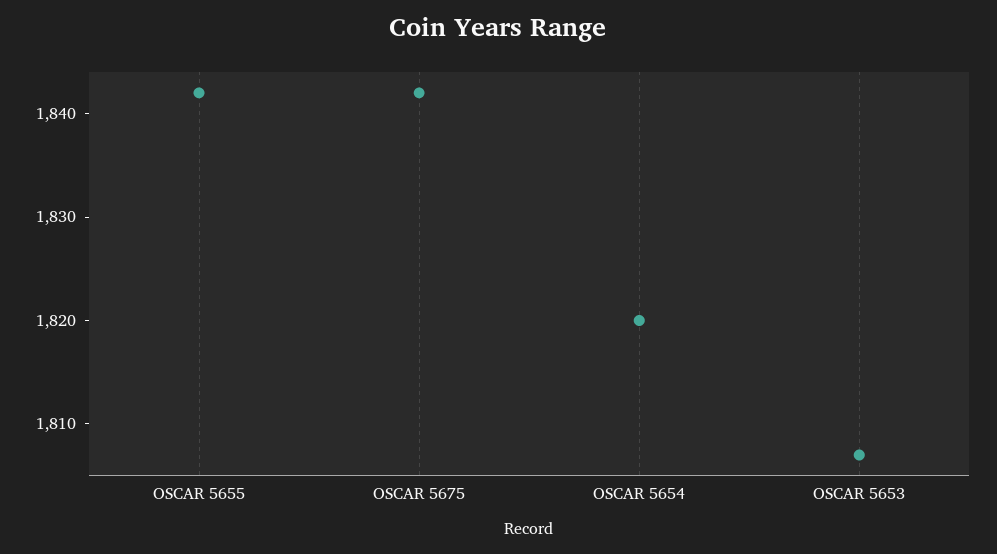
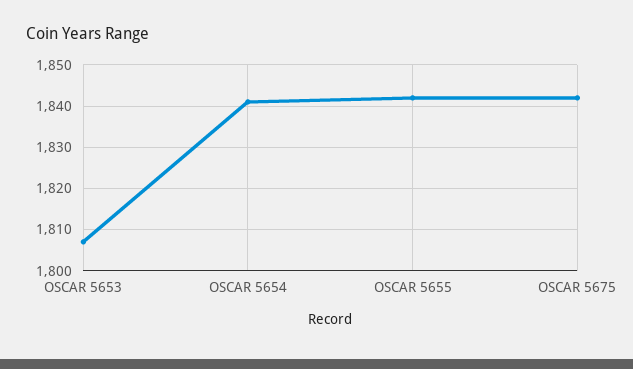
  {
    "OSCAR 5655": 1842,
    "OSCAR 5675": 1842,
-   "OSCAR 5654": 1820,
+   "OSCAR 5654": 1840,
    "OSCAR 5653": 1807
  }

